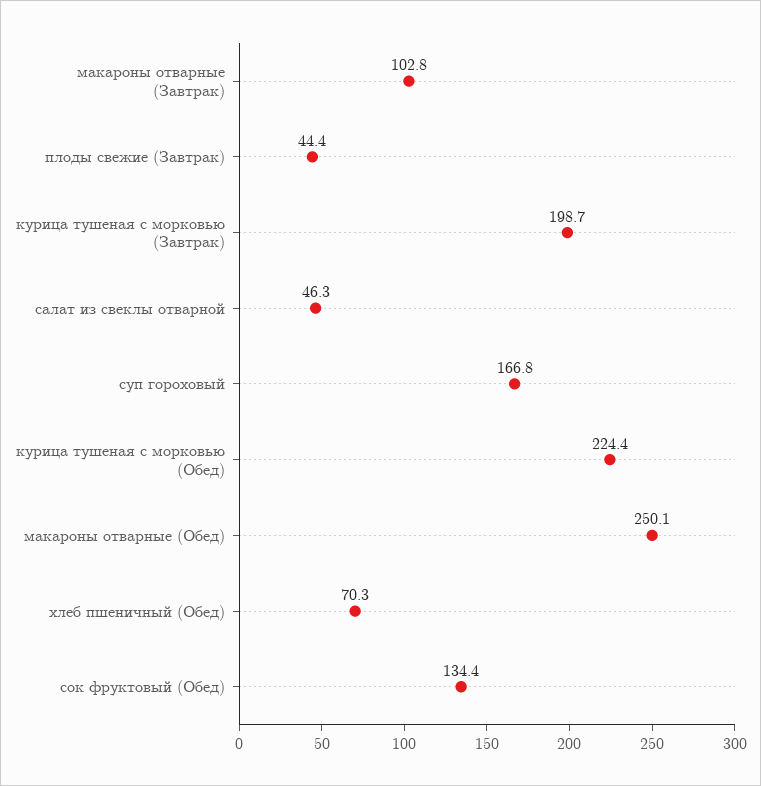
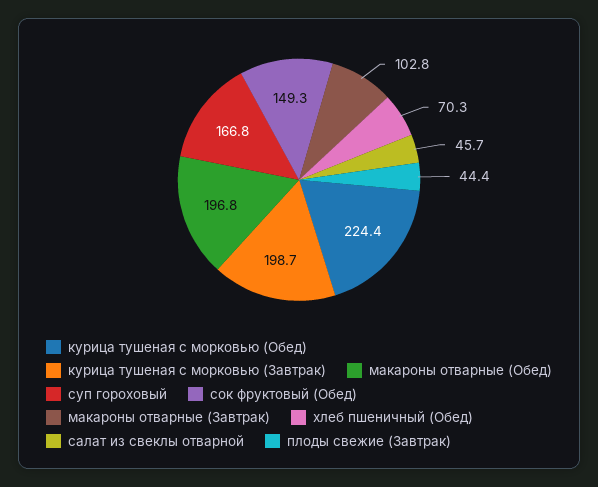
  {
    "макароны отварные (Завтрак)": 102.8,
    "плоды свежие (Завтрак)": 44.4,
    "курица тушеная с морковью (Завтрак)": 198.7,
-   "салат из свеклы отварной": 46.3,
+   "салат из свеклы отварной": 45.7,
    "суп гороховый": 166.8,
    "курица тушеная с морковью (Обед)": 224.4,
-   "макароны отварные (Обед)": 250.1,
+   "макароны отварные (Обед)": 196.8,
    "хлеб пшеничный (Обед)": 70.3,
-   "сок фруктовый (Обед)": 134.4
+   "сок фруктовый (Обед)": 149.3
  }

